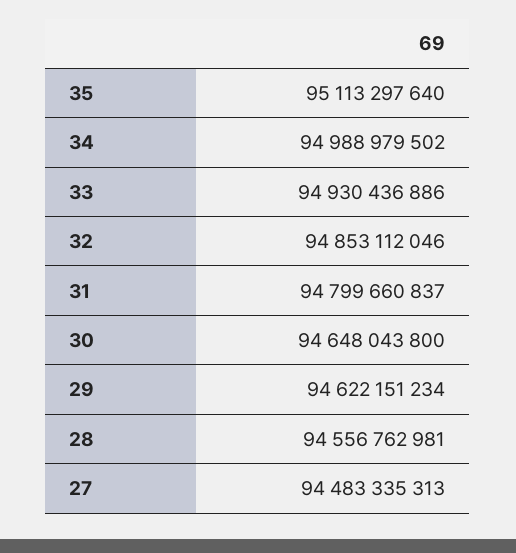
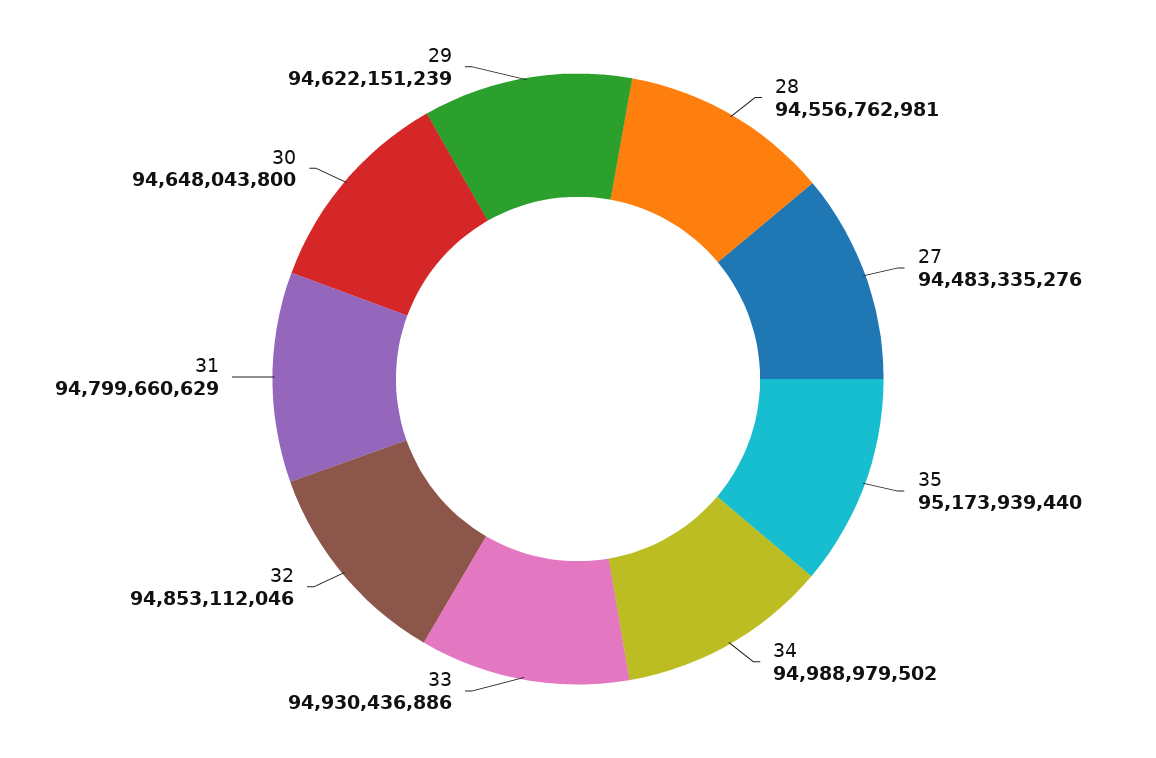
  {
-   "35": 95113297640,
+   "35": 95173939440,
    "34": 94988979502,
    "33": 94930436886,
    "32": 94853112046,
-   "31": 94799660837,
+   "31": 94799660629,
    "30": 94648043800,
-   "29": 94622151234,
+   "29": 94622151239,
    "28": 94556762981,
-   "27": 94483335313
+   "27": 94483335276
  }

